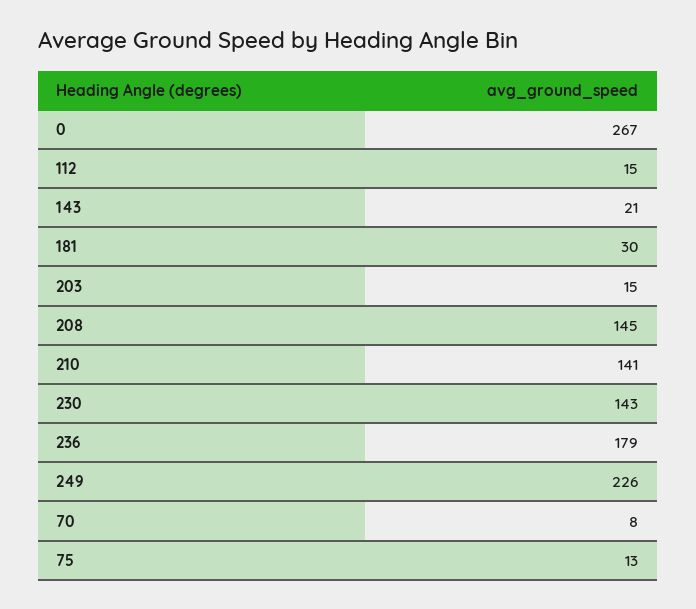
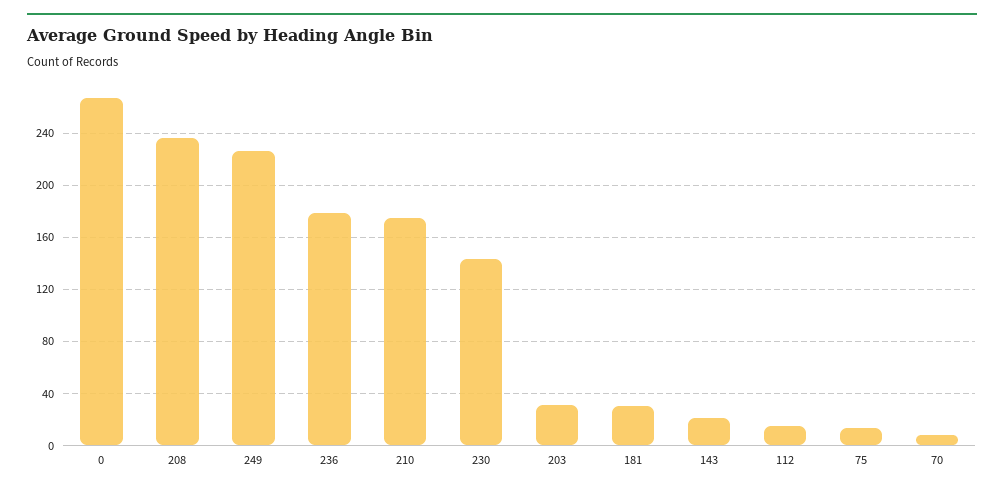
  {
    "0": 267,
    "112": 15,
    "143": 21,
    "181": 30,
-   "203": 15,
+   "203": 30,
-   "208": 145,
+   "208": 235,
-   "210": 141,
+   "210": 175,
    "230": 143,
    "236": 179,
    "249": 226,
    "70": 8,
    "75": 13
  }

